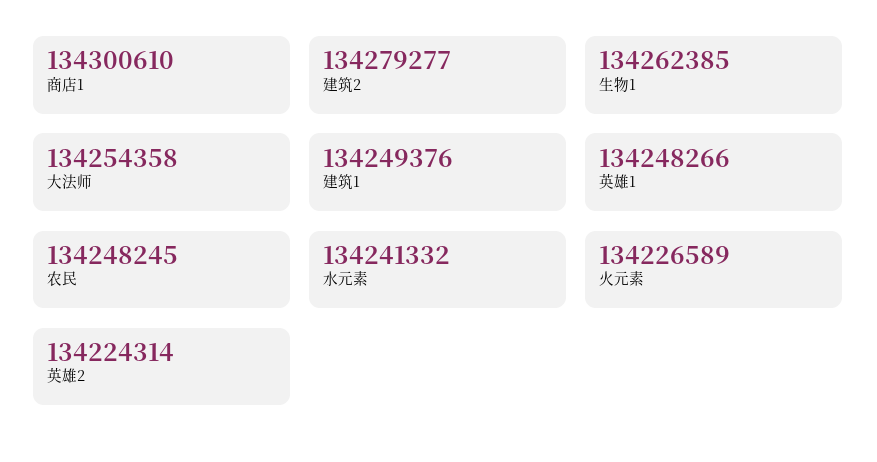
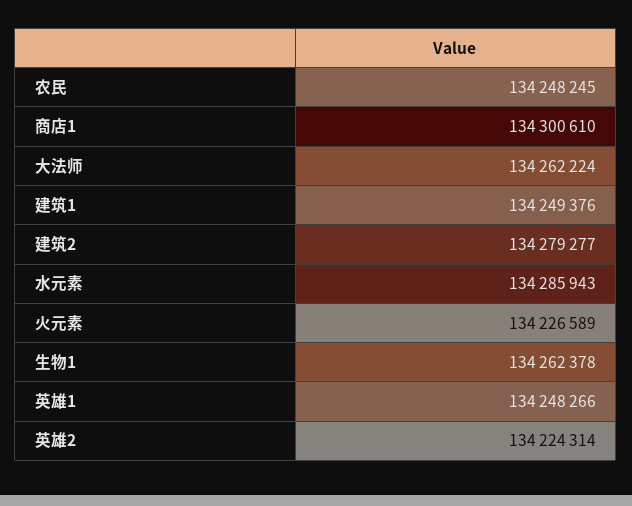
  {
    "商店1": 134300610,
    "建筑2": 134279277,
-   "生物1": 134262385,
+   "生物1": 134262378,
-   "大法师": 134254358,
+   "大法师": 134262224,
    "建筑1": 134249376,
    "英雄1": 134248266,
    "农民": 134248245,
-   "水元素": 134241332,
+   "水元素": 134285943,
    "火元素": 134226589,
    "英雄2": 134224314
  }

